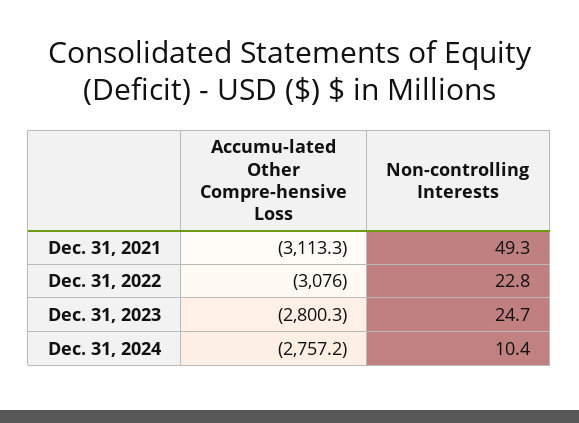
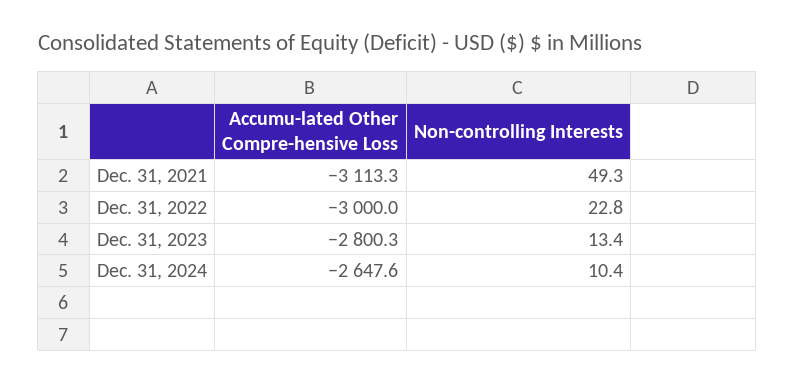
  {
    "Accumu-lated Other Compre-hensive Loss": {
      "Dec. 31, 2021": -3113.3,
-     "Dec. 31, 2022": -3076,
+     "Dec. 31, 2022": -3000,
      "Dec. 31, 2023": -2800.3,
-     "Dec. 31, 2024": -2757.2
+     "Dec. 31, 2024": -2647.6
    },
    "Non-controlling Interests": {
      "Dec. 31, 2021": 49.3,
      "Dec. 31, 2022": 22.8,
-     "Dec. 31, 2023": 24.7,
+     "Dec. 31, 2023": 13.4,
      "Dec. 31, 2024": 10.4
    }
  }

